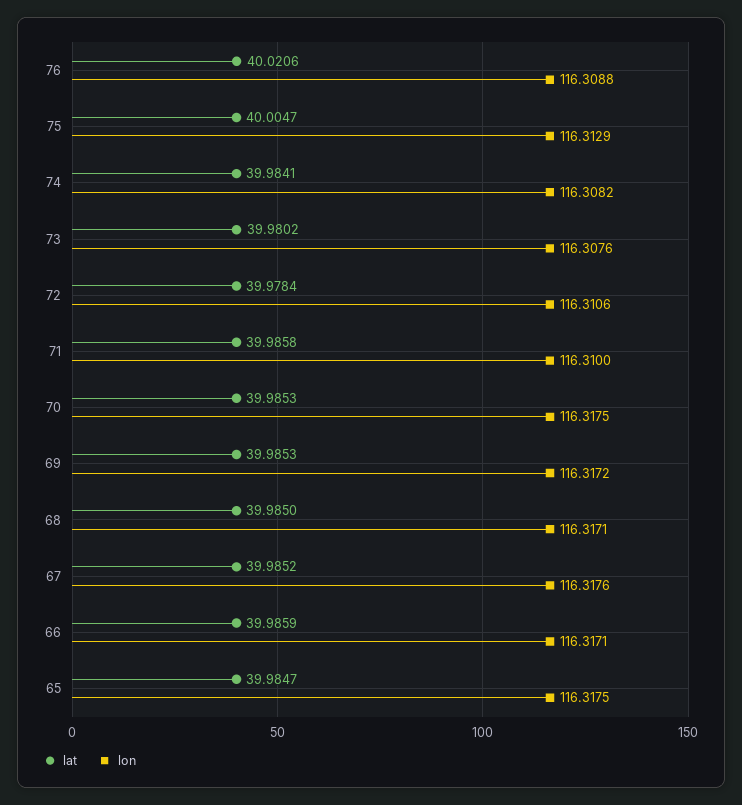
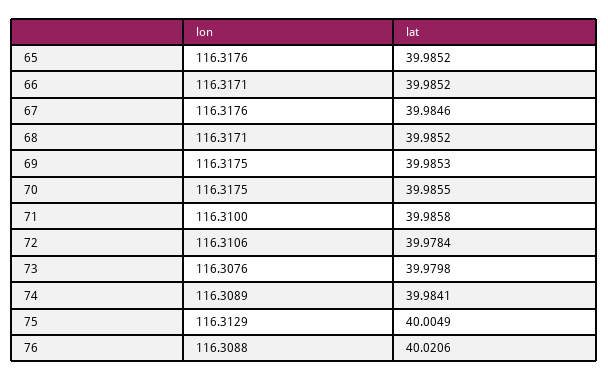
  {
    "lat": {
      "76": 40.0206,
-     "75": 40.0047,
+     "75": 40.0049,
      "74": 39.9841,
-     "73": 39.9802,
+     "73": 39.9798,
      "72": 39.9784,
      "71": 39.9858,
-     "70": 39.9853,
+     "70": 39.9855,
      "69": 39.9853,
-     "68": 39.985,
+     "68": 39.9852,
-     "67": 39.9852,
+     "67": 39.9846,
-     "66": 39.9859,
+     "66": 39.9852,
-     "65": 39.9847
+     "65": 39.9852
    },
    "lon": {
      "76": 116.3088,
      "75": 116.3129,
-     "74": 116.3082,
+     "74": 116.3089,
      "73": 116.3076,
      "72": 116.3106,
      "71": 116.31,
      "70": 116.3175,
-     "69": 116.3172,
+     "69": 116.3175,
      "68": 116.3171,
      "67": 116.3176,
      "66": 116.3171,
-     "65": 116.3175
+     "65": 116.3176
    }
  }

